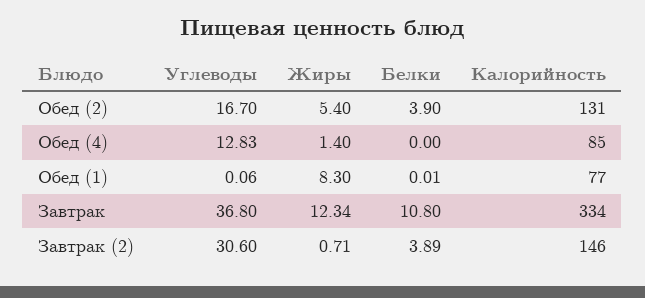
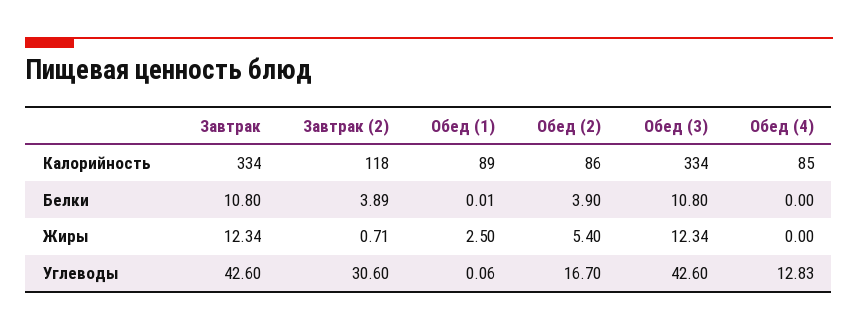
  {
    "Углеводы": {
      "Обед (2)": 16.7,
      "Обед (4)": 12.83,
      "Обед (1)": 0.06,
-     "Завтрак": 36.8,
+     "Завтрак": 42.6,
-     "Завтрак (2)": 30.6
+     "Завтрак (2)": 30.6,
+     "Обед (3)": 42.6
    },
    "Жиры": {
      "Обед (2)": 5.4,
-     "Обед (4)": 1.4,
+     "Обед (4)": 0,
-     "Обед (1)": 8.3,
+     "Обед (1)": 2.5,
      "Завтрак": 12.34,
-     "Завтрак (2)": 0.71
+     "Завтрак (2)": 0.71,
+     "Обед (3)": 12.34
    },
    "Белки": {
      "Обед (2)": 3.9,
      "Обед (4)": 0,
      "Обед (1)": 0.01,
      "Завтрак": 10.8,
-     "Завтрак (2)": 3.89
+     "Завтрак (2)": 3.89,
+     "Обед (3)": 10.8
    },
    "Калорийность": {
-     "Обед (2)": 131,
+     "Обед (2)": 86,
      "Обед (4)": 85,
-     "Обед (1)": 77,
+     "Обед (1)": 89,
      "Завтрак": 334,
-     "Завтрак (2)": 146
+     "Завтрак (2)": 118,
+     "Обед (3)": 334
    }
  }

